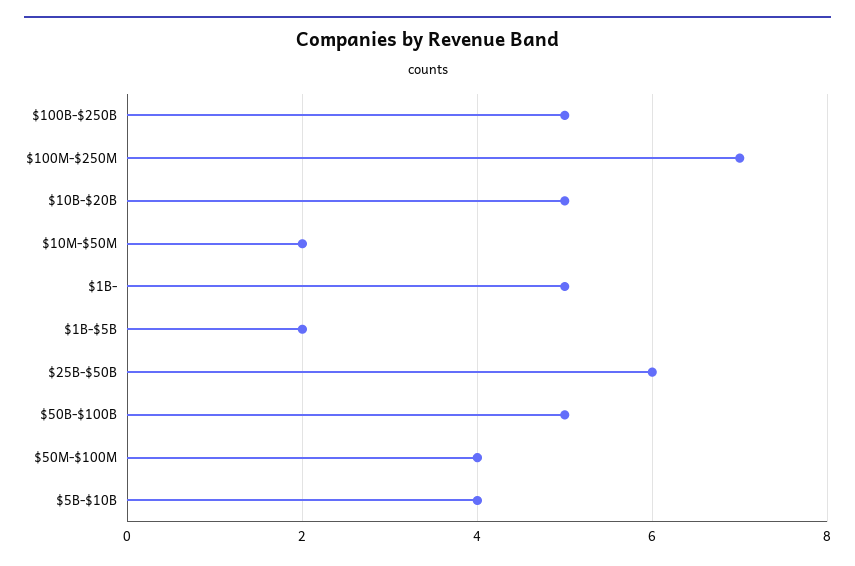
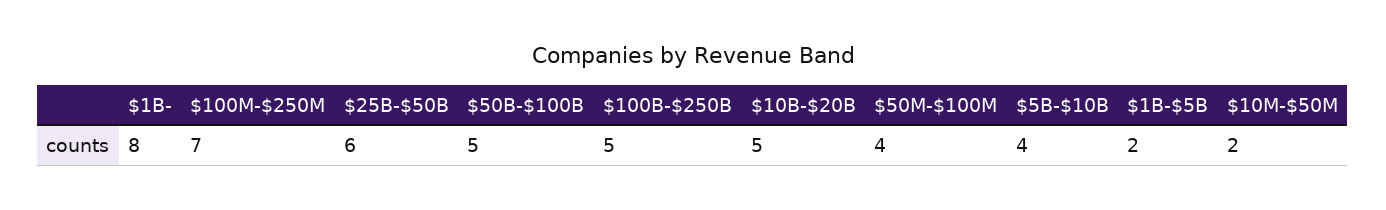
  {
    "$100B-$250B": 5,
    "$100M-$250M": 7,
    "$10B-$20B": 5,
    "$10M-$50M": 2,
-   "$1B-": 5,
+   "$1B-": 8,
    "$1B-$5B": 2,
    "$25B-$50B": 6,
    "$50B-$100B": 5,
    "$50M-$100M": 4,
    "$5B-$10B": 4
  }

